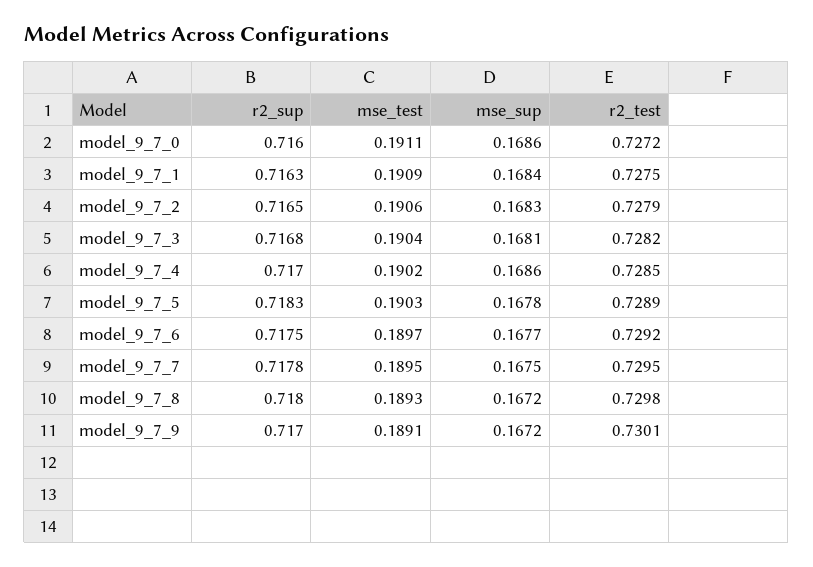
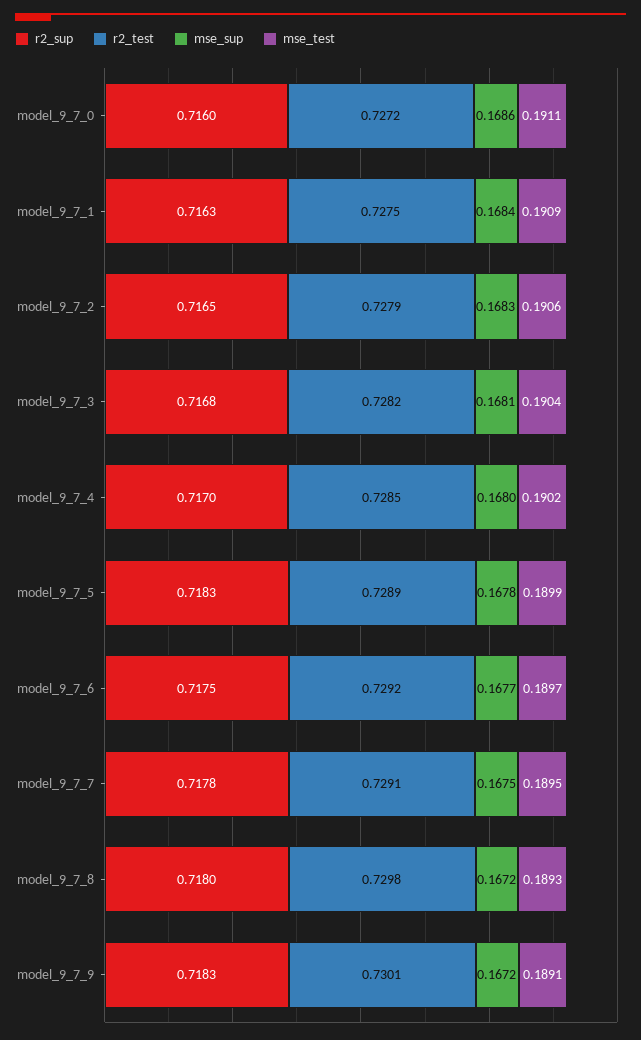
  {
    "r2_sup": {
      "model_9_7_0": 0.716,
      "model_9_7_1": 0.7163,
      "model_9_7_2": 0.7165,
      "model_9_7_3": 0.7168,
      "model_9_7_4": 0.717,
      "model_9_7_5": 0.7183,
      "model_9_7_6": 0.7175,
      "model_9_7_7": 0.7178,
      "model_9_7_8": 0.718,
-     "model_9_7_9": 0.717
+     "model_9_7_9": 0.7183
    },
    "mse_test": {
      "model_9_7_0": 0.1911,
      "model_9_7_1": 0.1909,
      "model_9_7_2": 0.1906,
      "model_9_7_3": 0.1904,
      "model_9_7_4": 0.1902,
-     "model_9_7_5": 0.1903,
+     "model_9_7_5": 0.1899,
      "model_9_7_6": 0.1897,
      "model_9_7_7": 0.1895,
      "model_9_7_8": 0.1893,
      "model_9_7_9": 0.1891
    },
    "mse_sup": {
      "model_9_7_0": 0.1686,
      "model_9_7_1": 0.1684,
      "model_9_7_2": 0.1683,
      "model_9_7_3": 0.1681,
-     "model_9_7_4": 0.1686,
+     "model_9_7_4": 0.168,
      "model_9_7_5": 0.1678,
      "model_9_7_6": 0.1677,
      "model_9_7_7": 0.1675,
      "model_9_7_8": 0.1672,
      "model_9_7_9": 0.1672
    },
    "r2_test": {
      "model_9_7_0": 0.7272,
      "model_9_7_1": 0.7275,
      "model_9_7_2": 0.7279,
      "model_9_7_3": 0.7282,
      "model_9_7_4": 0.7285,
      "model_9_7_5": 0.7289,
      "model_9_7_6": 0.7292,
-     "model_9_7_7": 0.7295,
+     "model_9_7_7": 0.7291,
      "model_9_7_8": 0.7298,
      "model_9_7_9": 0.7301
    }
  }

